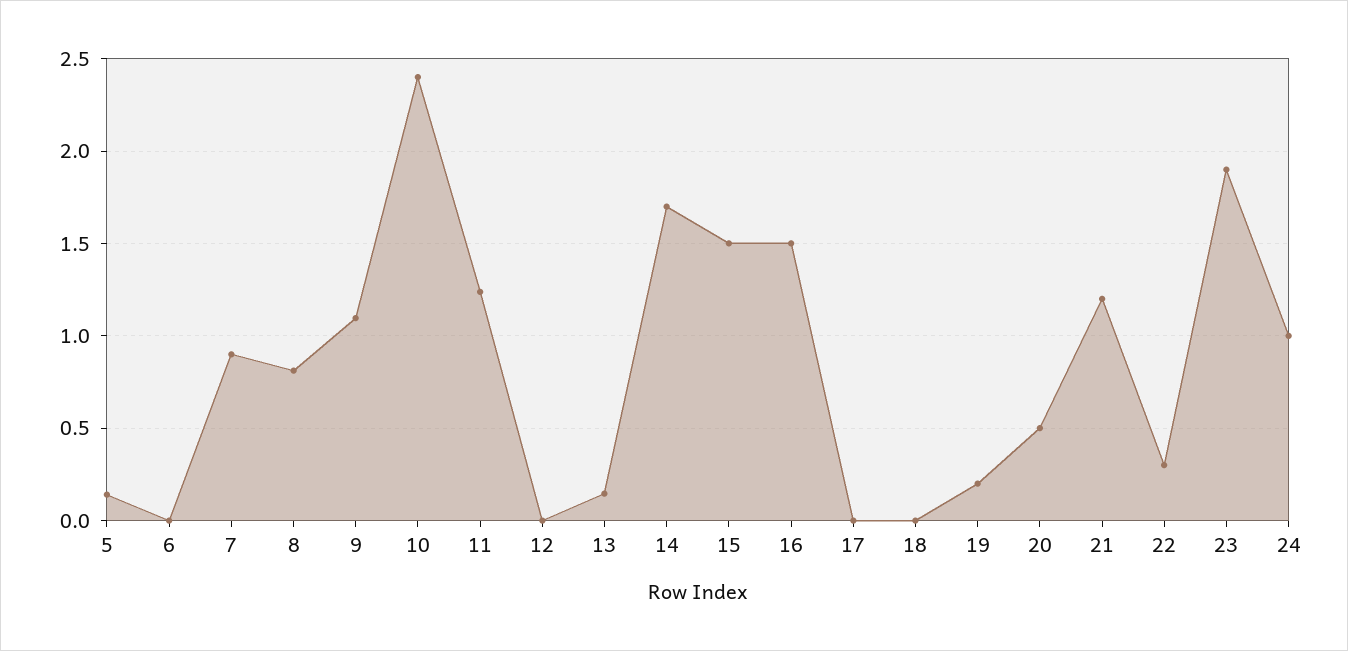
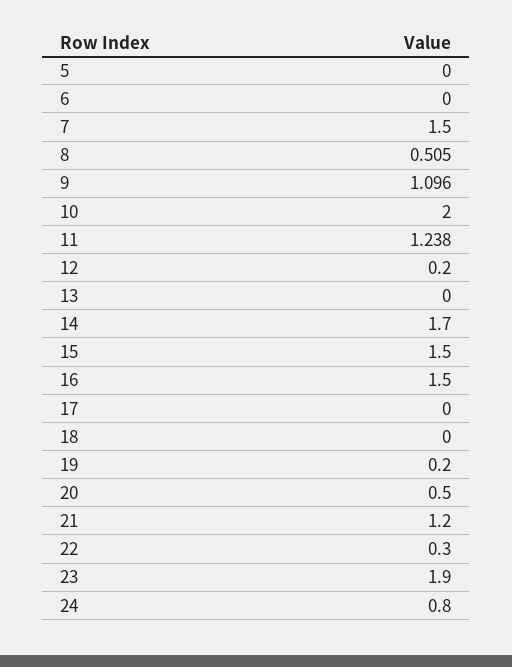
  {
-   "5": 0.15,
+   "5": 0,
    "6": 0,
-   "7": 0.9,
+   "7": 1.5,
-   "8": 0.8,
+   "8": 0.505,
    "9": 1.096,
-   "10": 2.4,
+   "10": 2,
    "11": 1.238,
-   "12": 0,
+   "12": 0.2,
-   "13": 0.15,
+   "13": 0,
    "14": 1.7,
    "15": 1.5,
    "16": 1.5,
    "17": 0,
    "18": 0,
    "19": 0.2,
    "20": 0.5,
    "21": 1.2,
    "22": 0.3,
    "23": 1.9,
-   "24": 1
+   "24": 0.8
  }

